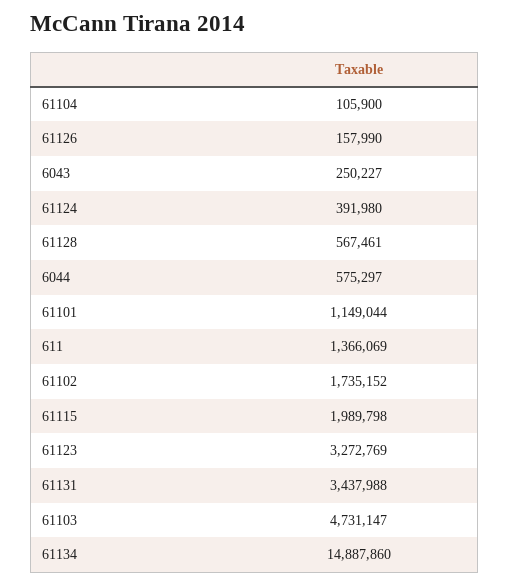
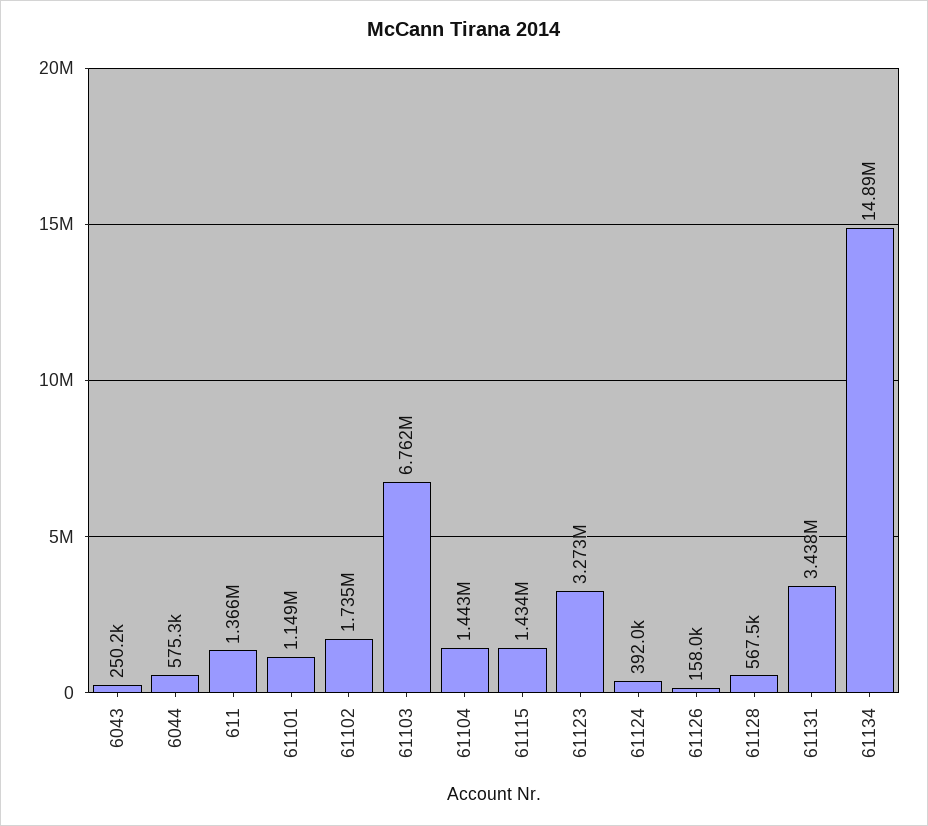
  {
-   "61104": 105900,
+   "61104": 1443000,
    "61126": 157990,
    "6043": 250227,
    "61124": 391980,
    "61128": 567461,
    "6044": 575297,
    "61101": 1149044,
    "611": 1366069,
    "61102": 1735152,
-   "61115": 1989798,
+   "61115": 1434000,
    "61123": 3272769,
    "61131": 3437988,
-   "61103": 4731147,
+   "61103": 6762000,
    "61134": 14887860
  }

